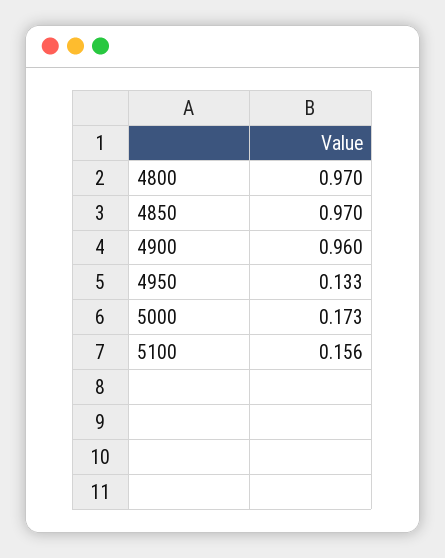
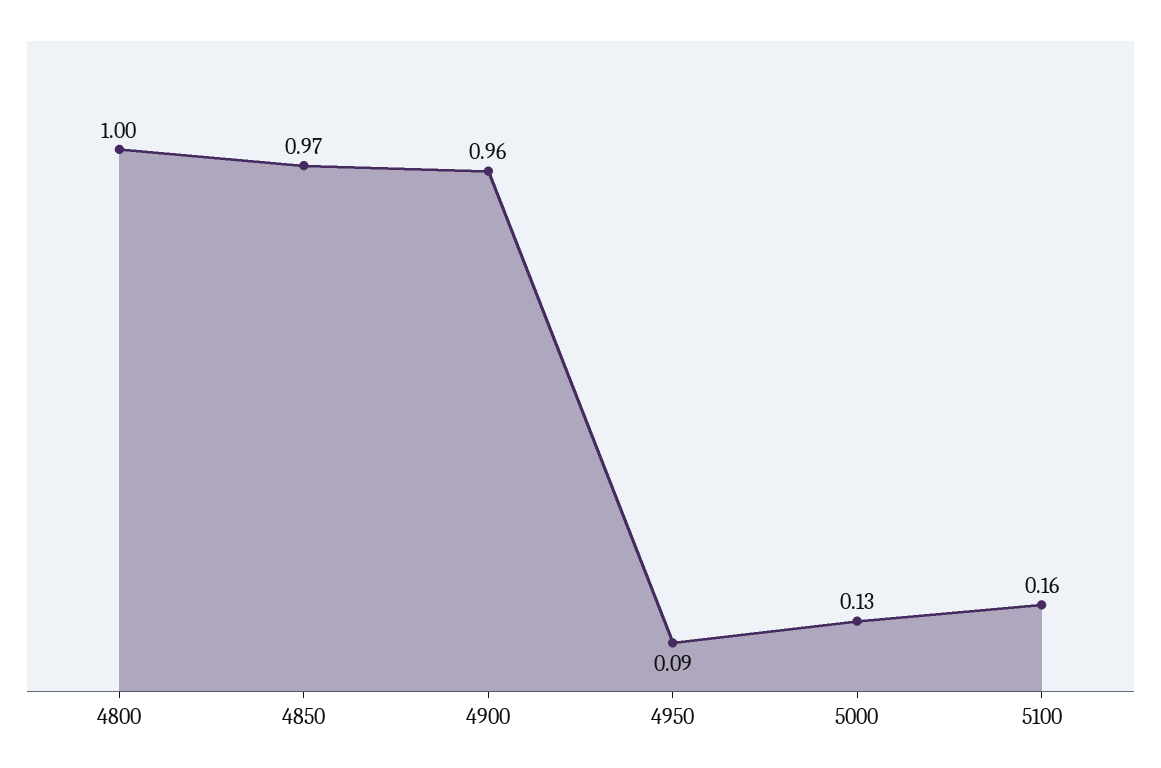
  {
-   "4800": 0.97,
+   "4800": 1,
    "4850": 0.97,
    "4900": 0.96,
-   "4950": 0.133,
+   "4950": 0.09,
-   "5000": 0.173,
+   "5000": 0.13,
    "5100": 0.156
  }

